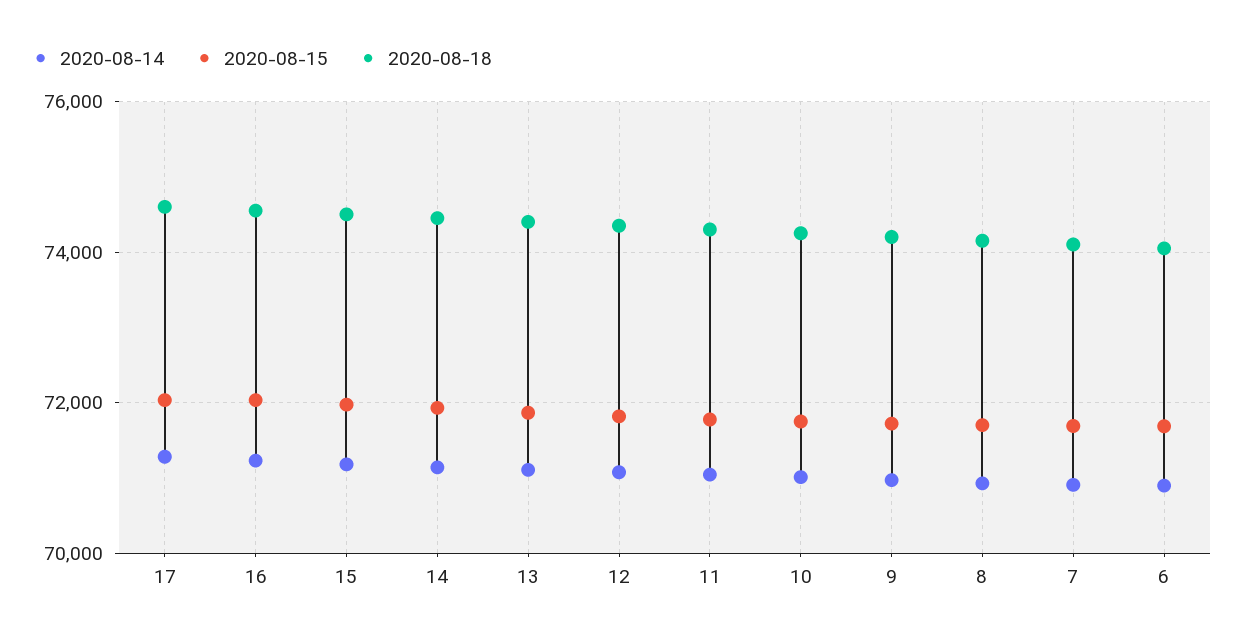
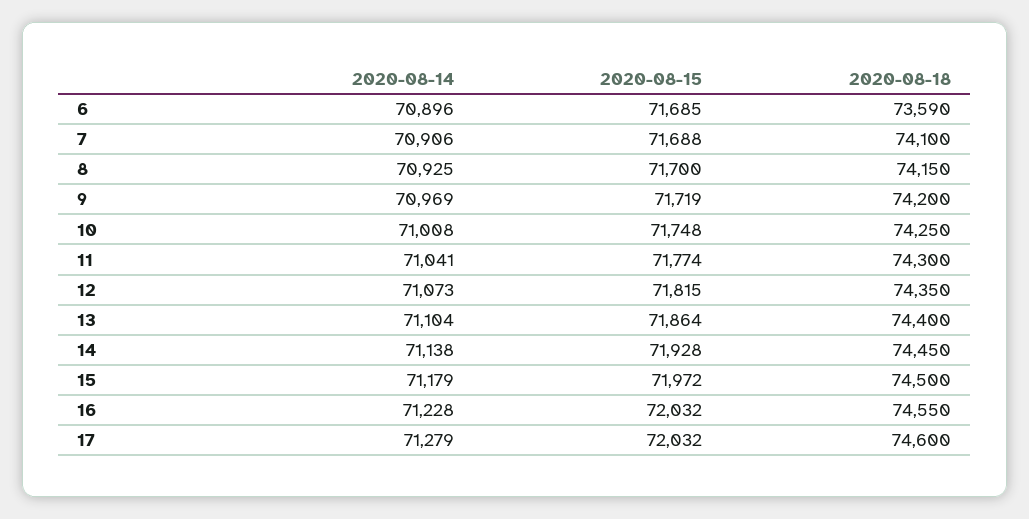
  {
    "2020-08-14": {
      "17": 71279,
      "16": 71228,
      "15": 71179,
      "14": 71138,
      "13": 71104,
      "12": 71073,
      "11": 71041,
      "10": 71008,
      "9": 70969,
      "8": 70925,
      "7": 70906,
      "6": 70896
    },
    "2020-08-15": {
      "17": 72032,
      "16": 72032,
      "15": 71972,
      "14": 71928,
      "13": 71864,
      "12": 71815,
      "11": 71774,
      "10": 71748,
      "9": 71719,
      "8": 71700,
      "7": 71688,
      "6": 71685
    },
    "2020-08-18": {
      "17": 74600,
      "16": 74550,
      "15": 74500,
      "14": 74450,
      "13": 74400,
      "12": 74350,
      "11": 74300,
      "10": 74250,
      "9": 74200,
      "8": 74150,
      "7": 74100,
-     "6": 74000
+     "6": 73590
    }
  }

